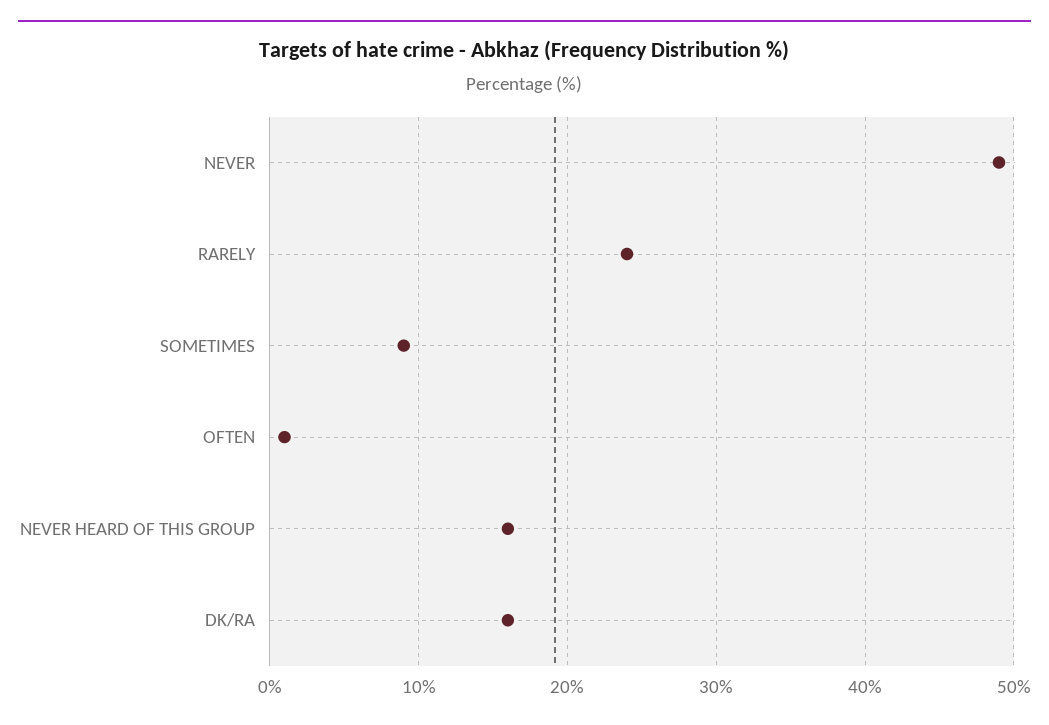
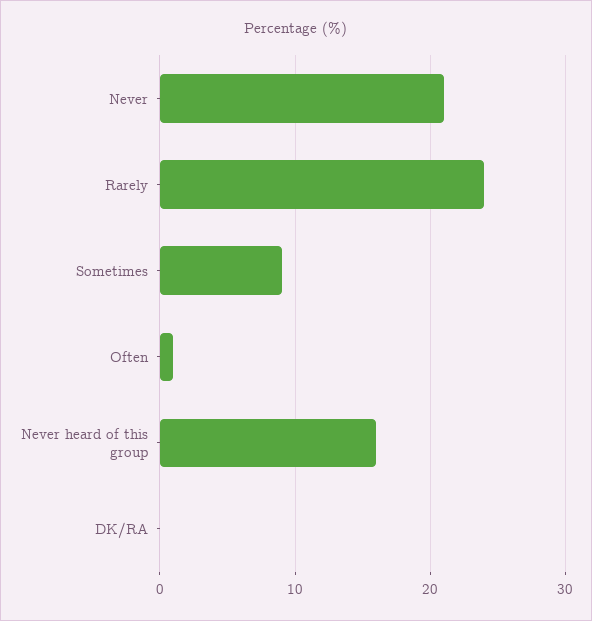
  {
-   "NEVER": 49,
+   "NEVER": 21,
    "RARELY": 24,
    "SOMETIMES": 9,
    "OFTEN": 1,
    "NEVER HEARD OF THIS GROUP": 16,
-   "DK/RA": 16
+   "DK/RA": 0
  }

